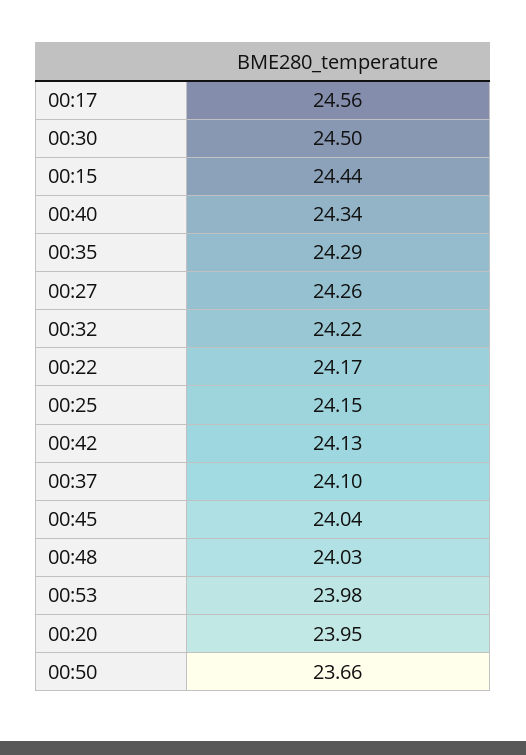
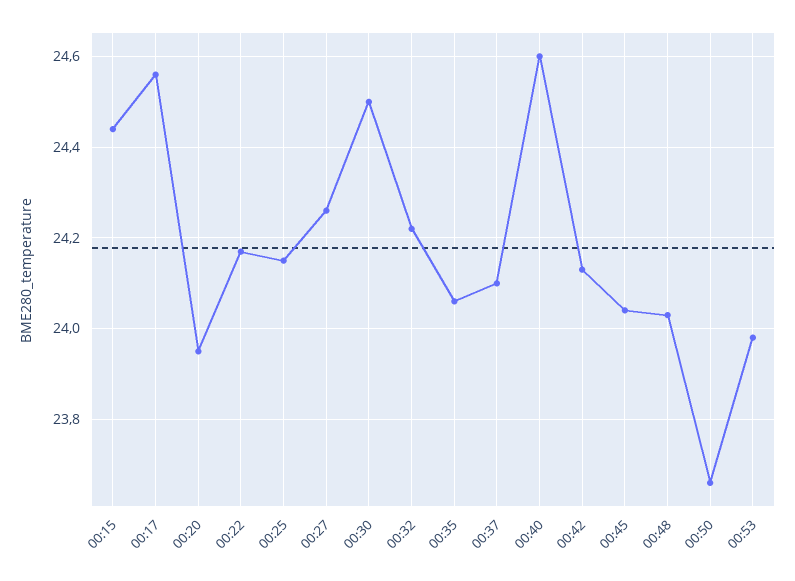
  {
    "00:17": 24.56,
    "00:30": 24.5,
    "00:15": 24.44,
-   "00:40": 24.34,
+   "00:40": 24.6,
-   "00:35": 24.29,
+   "00:35": 24.05,
    "00:27": 24.26,
    "00:32": 24.22,
    "00:22": 24.17,
    "00:25": 24.15,
    "00:42": 24.13,
    "00:37": 24.1,
    "00:45": 24.04,
    "00:48": 24.03,
    "00:53": 23.98,
    "00:20": 23.95,
    "00:50": 23.66
  }

